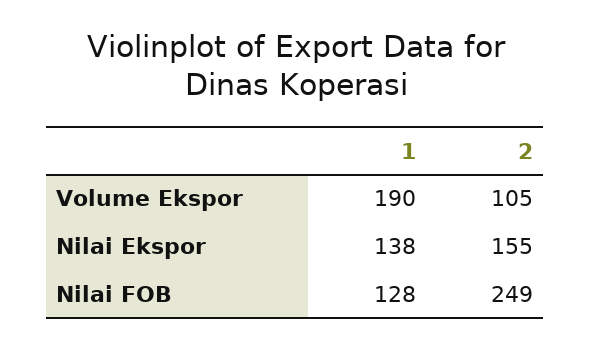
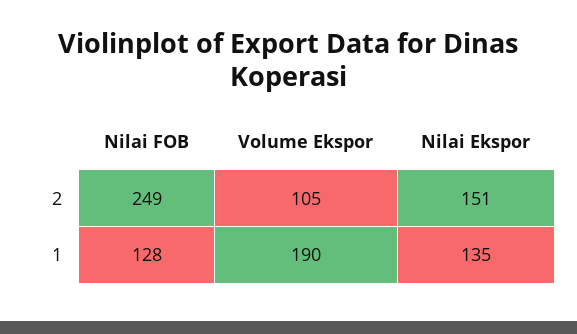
  {
    "1": {
      "Volume Ekspor": 190,
-     "Nilai Ekspor": 138,
+     "Nilai Ekspor": 135,
      "Nilai FOB": 128
    },
    "2": {
      "Volume Ekspor": 105,
-     "Nilai Ekspor": 155,
+     "Nilai Ekspor": 151,
      "Nilai FOB": 249
    }
  }

